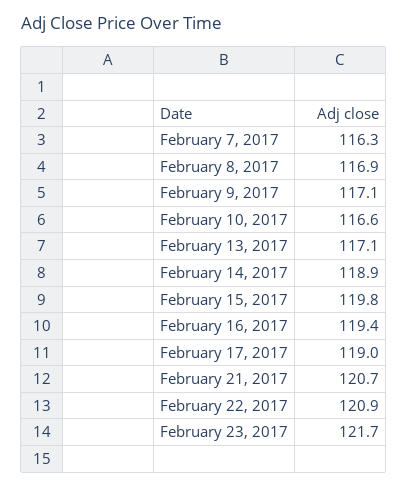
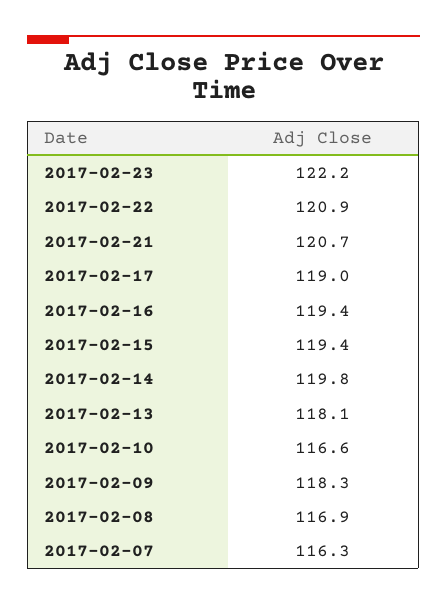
  {
    "February 7, 2017": 116.3,
    "February 8, 2017": 116.9,
-   "February 9, 2017": 117.1,
+   "February 9, 2017": 118.3,
    "February 10, 2017": 116.6,
-   "February 13, 2017": 117.1,
+   "February 13, 2017": 118.1,
-   "February 14, 2017": 118.9,
+   "February 14, 2017": 119.8,
-   "February 15, 2017": 119.8,
+   "February 15, 2017": 119.4,
    "February 16, 2017": 119.4,
    "February 17, 2017": 119,
    "February 21, 2017": 120.7,
    "February 22, 2017": 120.9,
-   "February 23, 2017": 121.7
+   "February 23, 2017": 122.2
  }

